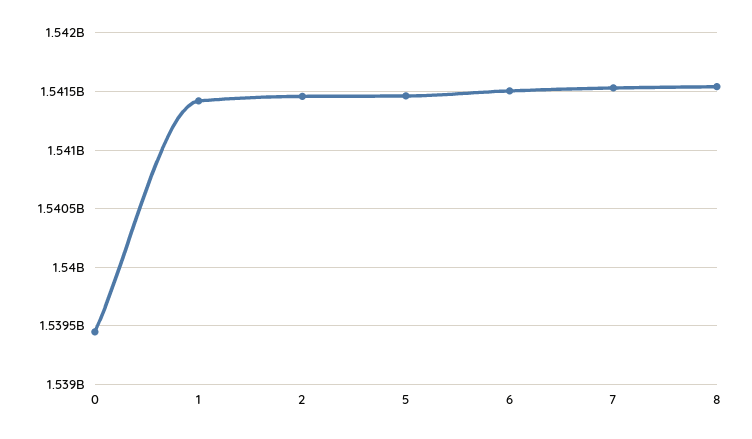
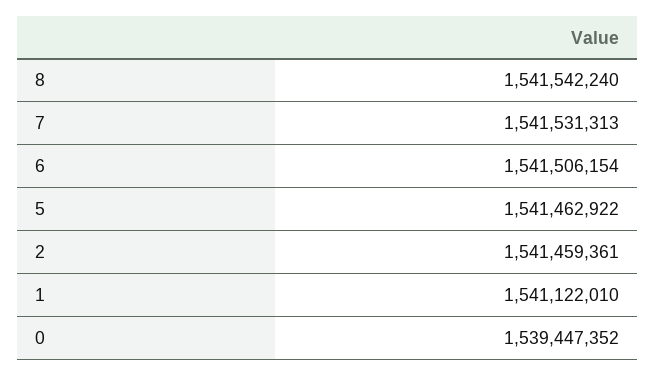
  {
    "0": 1539447352,
-   "1": 1541400000,
+   "1": 1541122010,
    "2": 1541459361,
    "5": 1541462922,
    "6": 1541506154,
    "7": 1541531313,
    "8": 1541542240
  }

